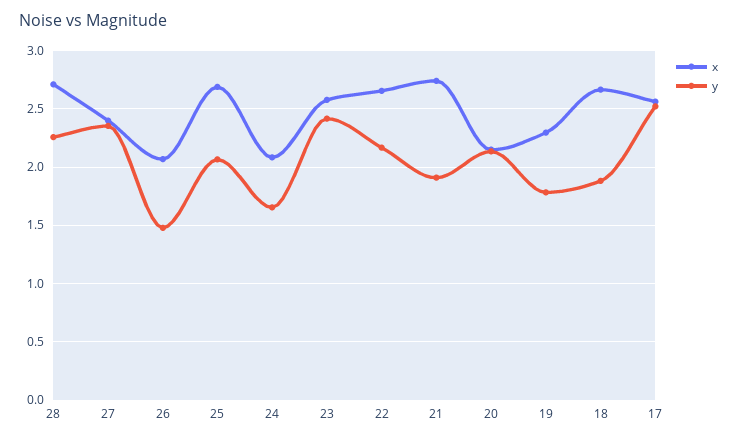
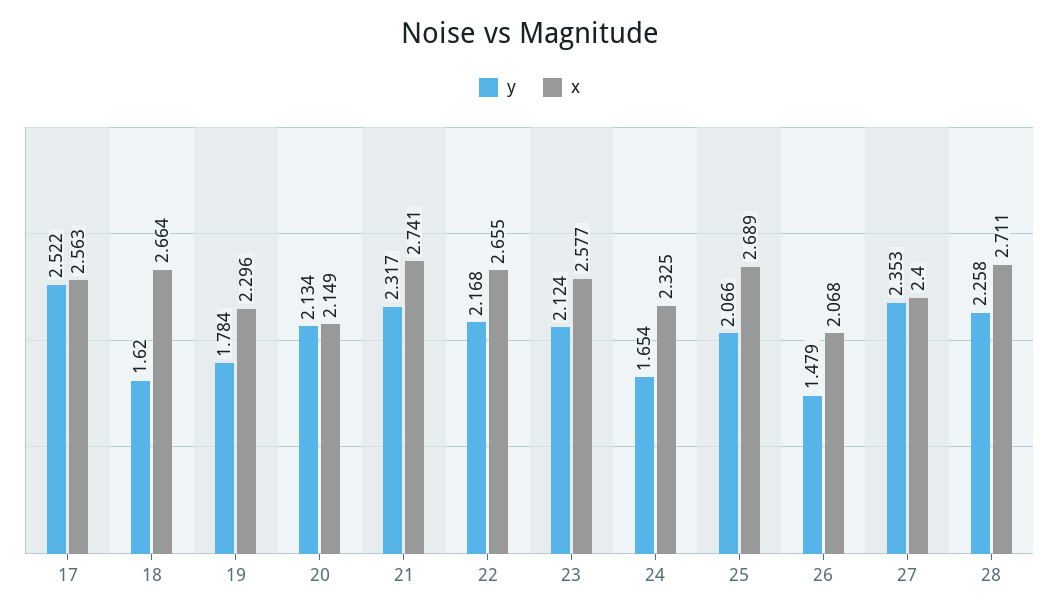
  {
    "x": {
      "28": 2.711,
      "27": 2.4,
      "26": 2.068,
      "25": 2.689,
-     "24": 2.1,
+     "24": 2.325,
      "23": 2.577,
      "22": 2.655,
      "21": 2.741,
      "20": 2.149,
      "19": 2.296,
      "18": 2.664,
      "17": 2.563
    },
    "y": {
      "28": 2.258,
      "27": 2.353,
      "26": 1.479,
      "25": 2.066,
      "24": 1.654,
-     "23": 2.4,
+     "23": 2.124,
      "22": 2.168,
-     "21": 1.9,
+     "21": 2.317,
      "20": 2.134,
      "19": 1.784,
-     "18": 1.9,
+     "18": 1.62,
      "17": 2.522
    }
  }

